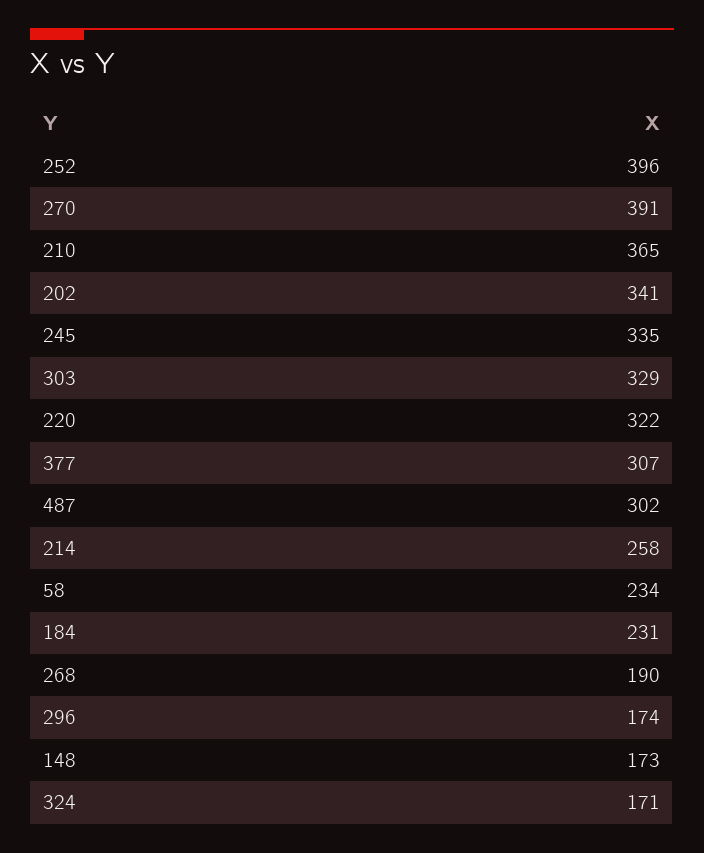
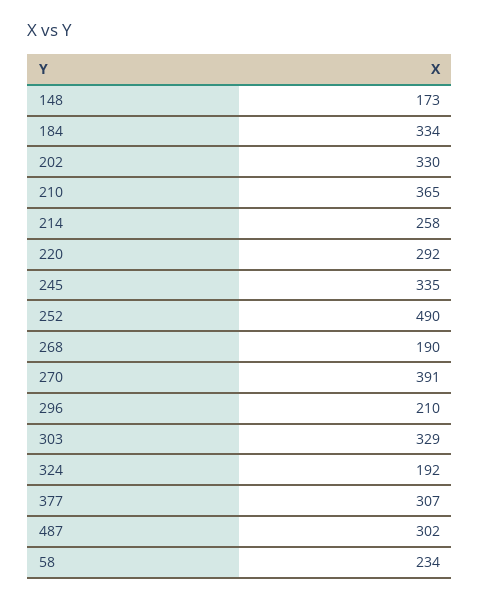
  {
-   "252": 396,
+   "252": 490,
    "270": 391,
    "210": 365,
-   "202": 341,
+   "202": 330,
    "245": 335,
    "303": 329,
-   "220": 322,
+   "220": 292,
    "377": 307,
    "487": 302,
    "214": 258,
    "58": 234,
-   "184": 231,
+   "184": 334,
    "268": 190,
-   "296": 174,
+   "296": 210,
    "148": 173,
-   "324": 171
+   "324": 192
  }

